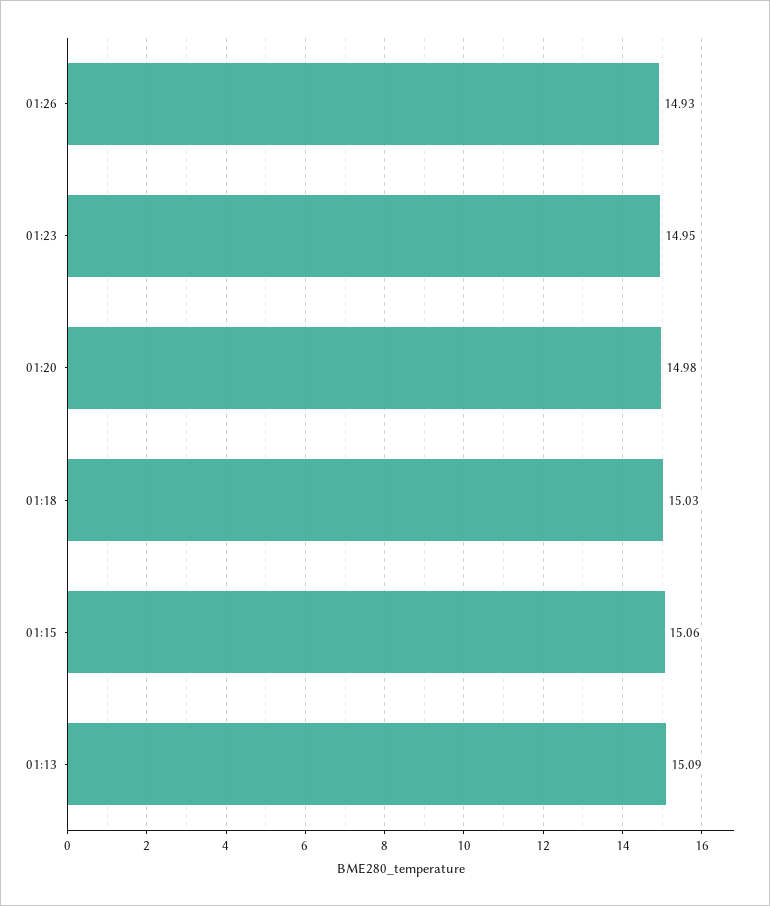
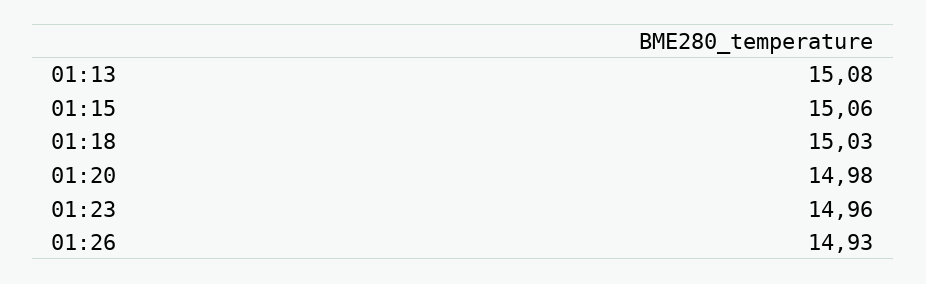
  {
    "01:26": 14.93,
-   "01:23": 14.95,
+   "01:23": 14.96,
    "01:20": 14.98,
    "01:18": 15.03,
    "01:15": 15.06,
-   "01:13": 15.09
+   "01:13": 15.08
  }

